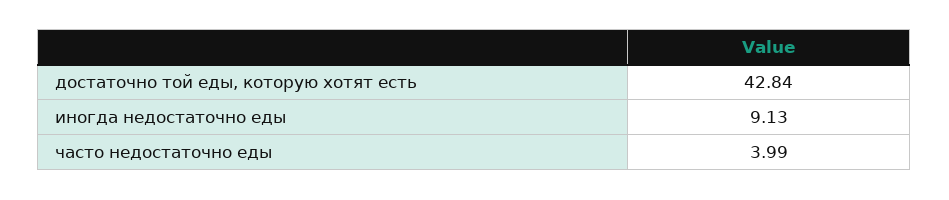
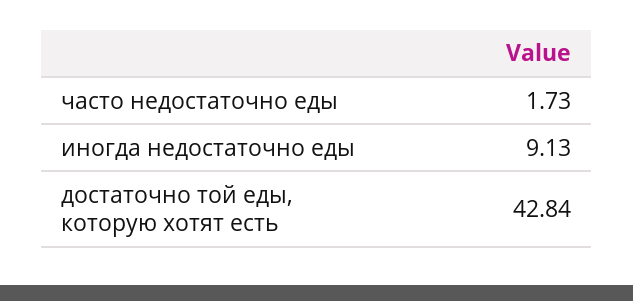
  {
    "достаточно той еды, которую хотят есть": 42.84,
    "иногда недостаточно еды": 9.13,
-   "часто недостаточно еды": 3.99
+   "часто недостаточно еды": 1.73
  }

